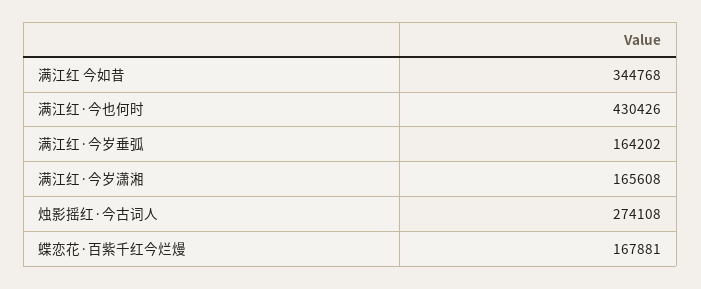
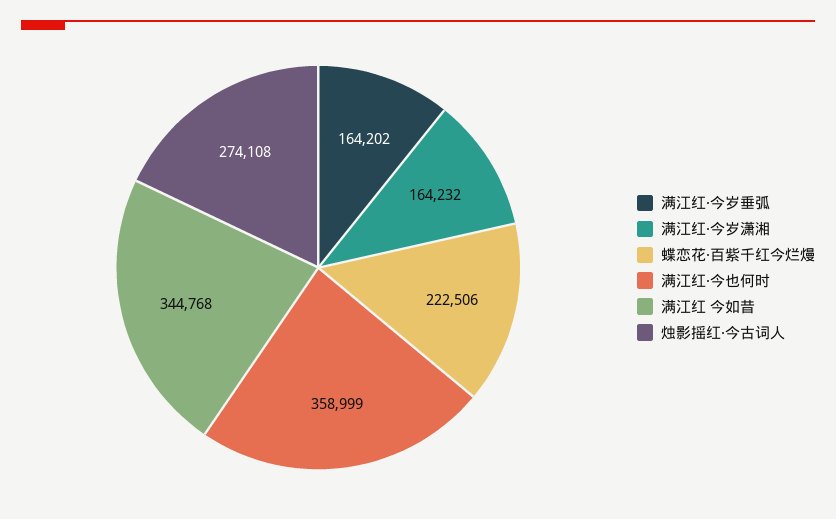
  {
    "满江红 今如昔": 344768,
-   "满江红·今也何时": 430426,
+   "满江红·今也何时": 358999,
    "满江红·今岁垂弧": 164202,
-   "满江红·今岁潇湘": 165608,
+   "满江红·今岁潇湘": 164232,
    "烛影摇红·今古词人": 274108,
-   "蝶恋花·百紫千红今烂熳": 167881
+   "蝶恋花·百紫千红今烂熳": 222506
  }

